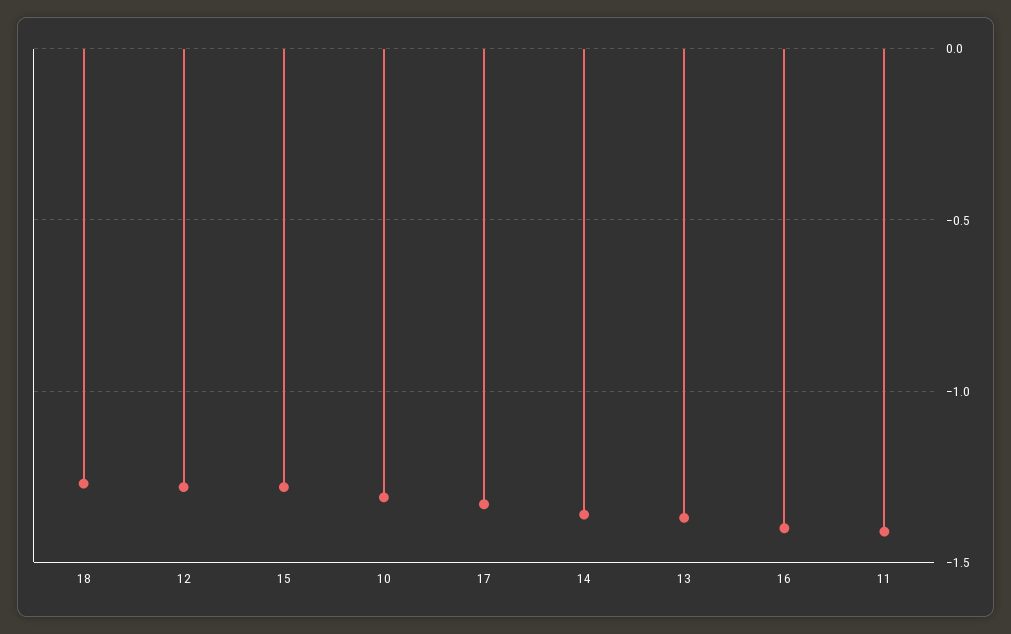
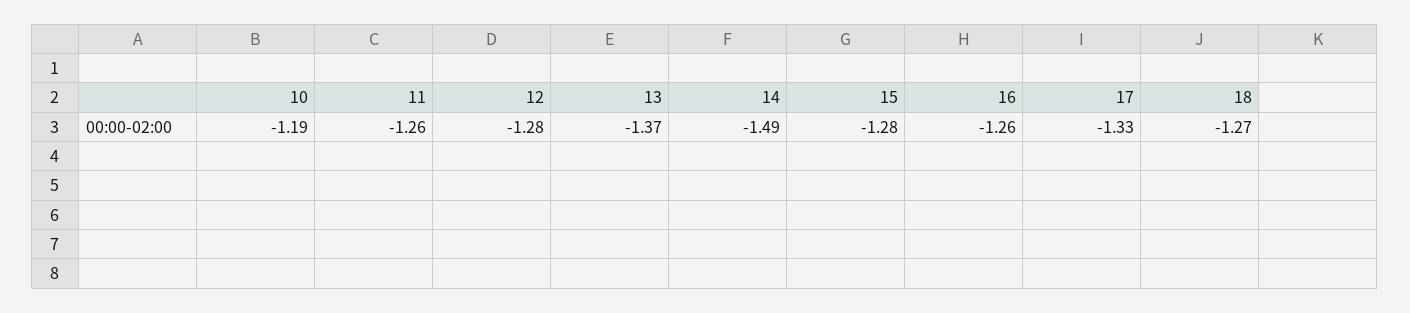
  {
    "18": -1.27,
    "12": -1.28,
    "15": -1.28,
-   "10": -1.3,
+   "10": -1.19,
    "17": -1.33,
-   "14": -1.35,
+   "14": -1.49,
    "13": -1.37,
-   "16": -1.4,
+   "16": -1.26,
-   "11": -1.4
+   "11": -1.26
  }

